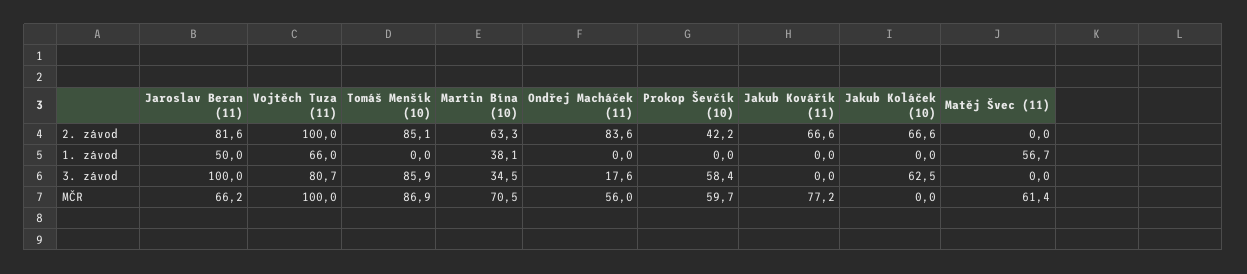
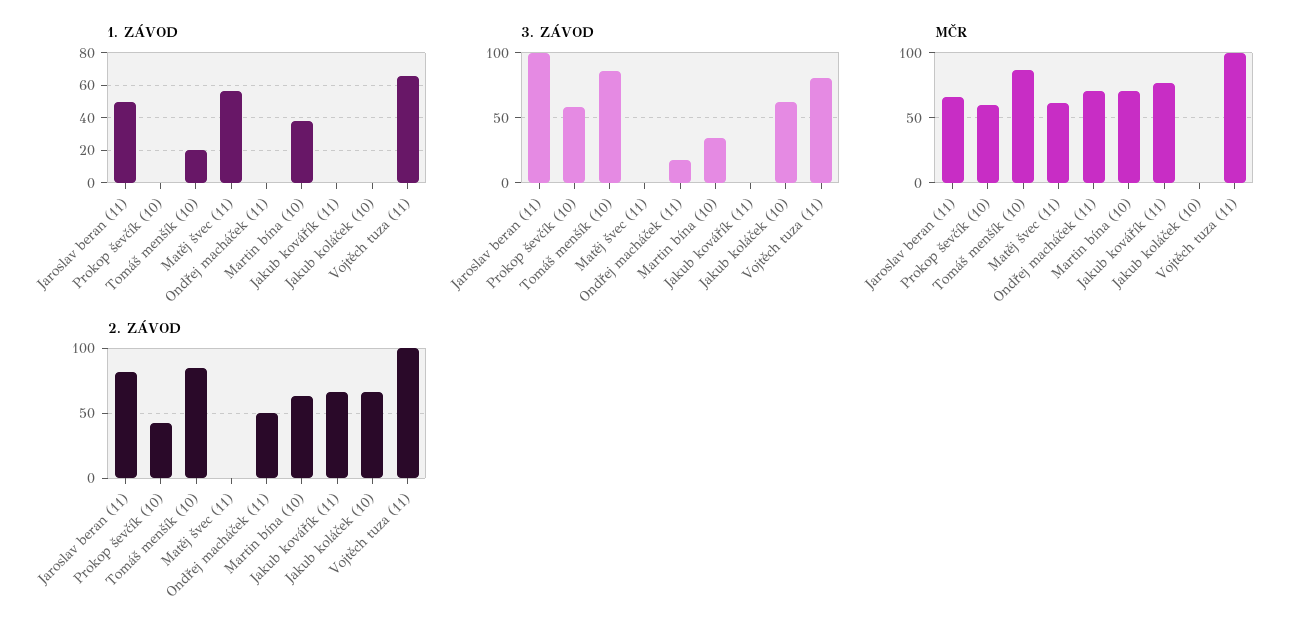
  {
    "2. závod": {
      "Jaroslav Beran (11)": 81.6,
      "Vojtěch Tuza (11)": 100,
      "Tomáš Menšík (10)": 85.1,
      "Martin Bína (10)": 63.3,
-     "Ondřej Macháček (11)": 83.6,
+     "Ondřej Macháček (11)": 50,
      "Prokop Ševčík (10)": 42.2,
      "Jakub Kovářík (11)": 66.6,
      "Jakub Koláček (10)": 66.6,
      "Matěj Švec (11)": 0
    },
    "1. závod": {
      "Jaroslav Beran (11)": 50,
      "Vojtěch Tuza (11)": 66,
-     "Tomáš Menšík (10)": 0,
+     "Tomáš Menšík (10)": 20,
      "Martin Bína (10)": 38.1,
      "Ondřej Macháček (11)": 0,
      "Prokop Ševčík (10)": 0,
      "Jakub Kovářík (11)": 0,
      "Jakub Koláček (10)": 0,
      "Matěj Švec (11)": 56.7
    },
    "3. závod": {
      "Jaroslav Beran (11)": 100,
      "Vojtěch Tuza (11)": 80.7,
      "Tomáš Menšík (10)": 85.9,
      "Martin Bína (10)": 34.5,
      "Ondřej Macháček (11)": 17.6,
      "Prokop Ševčík (10)": 58.4,
      "Jakub Kovářík (11)": 0,
      "Jakub Koláček (10)": 62.5,
      "Matěj Švec (11)": 0
    },
    "MČR": {
      "Jaroslav Beran (11)": 66.2,
      "Vojtěch Tuza (11)": 100,
      "Tomáš Menšík (10)": 86.9,
      "Martin Bína (10)": 70.5,
-     "Ondřej Macháček (11)": 56,
+     "Ondřej Macháček (11)": 70,
      "Prokop Ševčík (10)": 59.7,
      "Jakub Kovářík (11)": 77.2,
      "Jakub Koláček (10)": 0,
      "Matěj Švec (11)": 61.4
    }
  }

